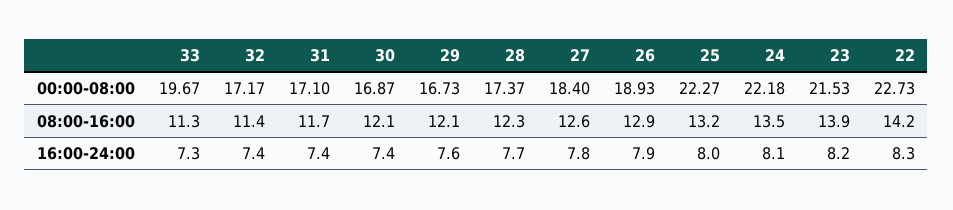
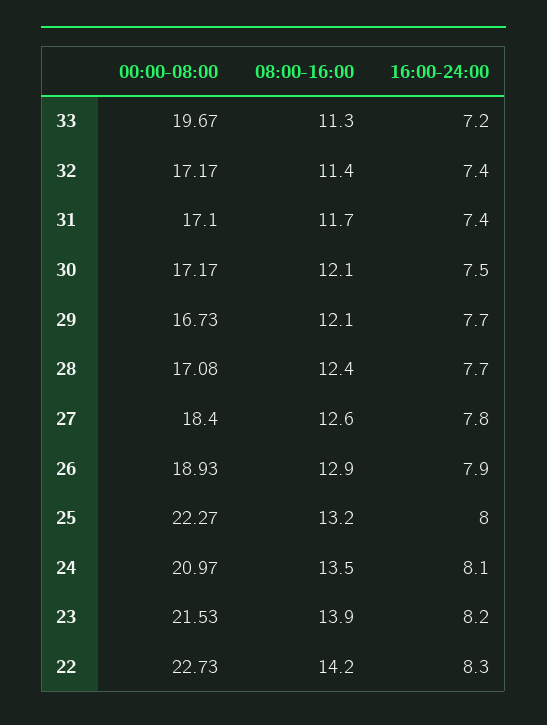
  {
    "33": {
      "00:00-08:00": 19.67,
      "08:00-16:00": 11.3,
-     "16:00-24:00": 7.3
+     "16:00-24:00": 7.2
    },
    "32": {
      "00:00-08:00": 17.17,
      "08:00-16:00": 11.4,
      "16:00-24:00": 7.4
    },
    "31": {
      "00:00-08:00": 17.1,
      "08:00-16:00": 11.7,
      "16:00-24:00": 7.4
    },
    "30": {
-     "00:00-08:00": 16.87,
+     "00:00-08:00": 17.17,
      "08:00-16:00": 12.1,
-     "16:00-24:00": 7.4
+     "16:00-24:00": 7.5
    },
    "29": {
      "00:00-08:00": 16.73,
      "08:00-16:00": 12.1,
-     "16:00-24:00": 7.6
+     "16:00-24:00": 7.7
    },
    "28": {
-     "00:00-08:00": 17.37,
+     "00:00-08:00": 17.08,
-     "08:00-16:00": 12.3,
+     "08:00-16:00": 12.4,
      "16:00-24:00": 7.7
    },
    "27": {
      "00:00-08:00": 18.4,
      "08:00-16:00": 12.6,
      "16:00-24:00": 7.8
    },
    "26": {
      "00:00-08:00": 18.93,
      "08:00-16:00": 12.9,
      "16:00-24:00": 7.9
    },
    "25": {
      "00:00-08:00": 22.27,
      "08:00-16:00": 13.2,
      "16:00-24:00": 8
    },
    "24": {
-     "00:00-08:00": 22.18,
+     "00:00-08:00": 20.97,
      "08:00-16:00": 13.5,
      "16:00-24:00": 8.1
    },
    "23": {
      "00:00-08:00": 21.53,
      "08:00-16:00": 13.9,
      "16:00-24:00": 8.2
    },
    "22": {
      "00:00-08:00": 22.73,
      "08:00-16:00": 14.2,
      "16:00-24:00": 8.3
    }
  }

